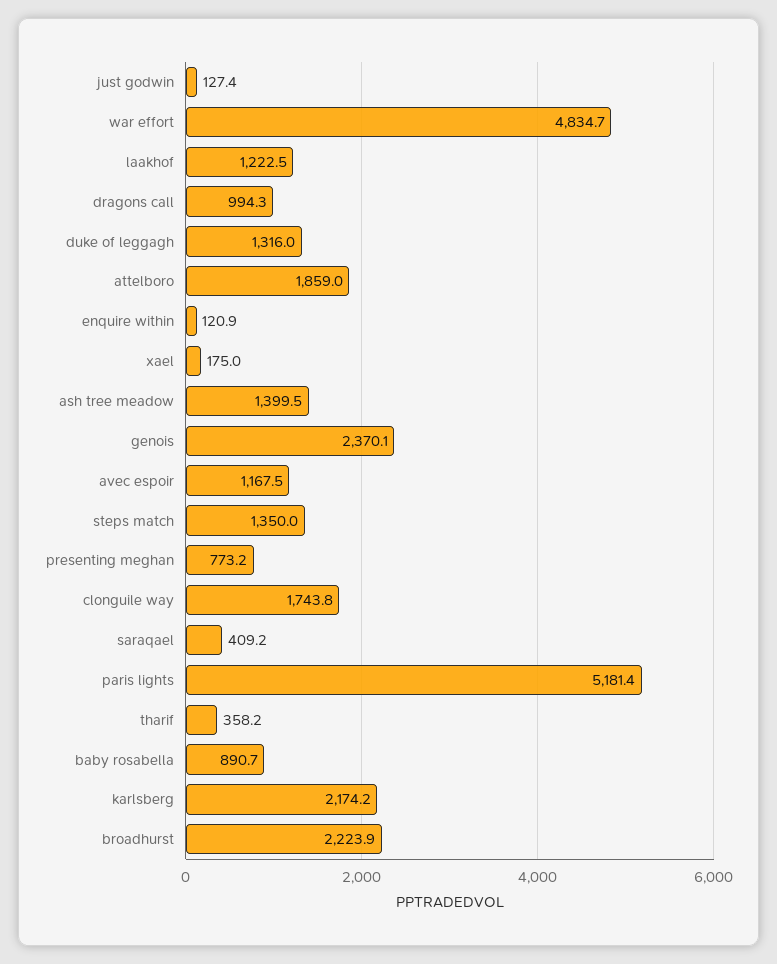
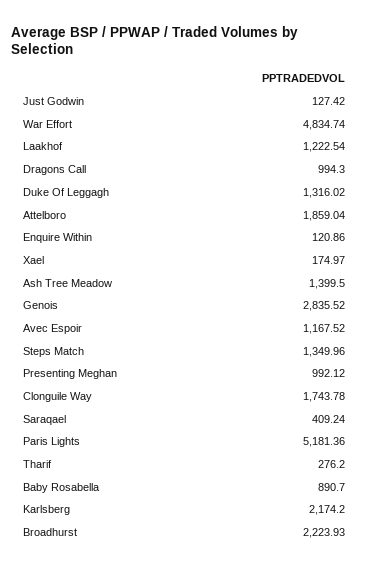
  {
    "just godwin": 127.42,
    "war effort": 4834.74,
    "laakhof": 1222.54,
    "dragons call": 994.3,
    "duke of leggagh": 1316.02,
    "attelboro": 1859.04,
    "enquire within": 120.86,
    "xael": 174.97,
    "ash tree meadow": 1399.5,
-   "genois": 2370.1,
+   "genois": 2835.52,
    "avec espoir": 1167.52,
    "steps match": 1349.96,
-   "presenting meghan": 773.2,
+   "presenting meghan": 992.12,
    "clonguile way": 1743.78,
    "saraqael": 409.24,
    "paris lights": 5181.36,
-   "tharif": 358.2,
+   "tharif": 276.2,
    "baby rosabella": 890.7,
    "karlsberg": 2174.2,
    "broadhurst": 2223.93
  }

